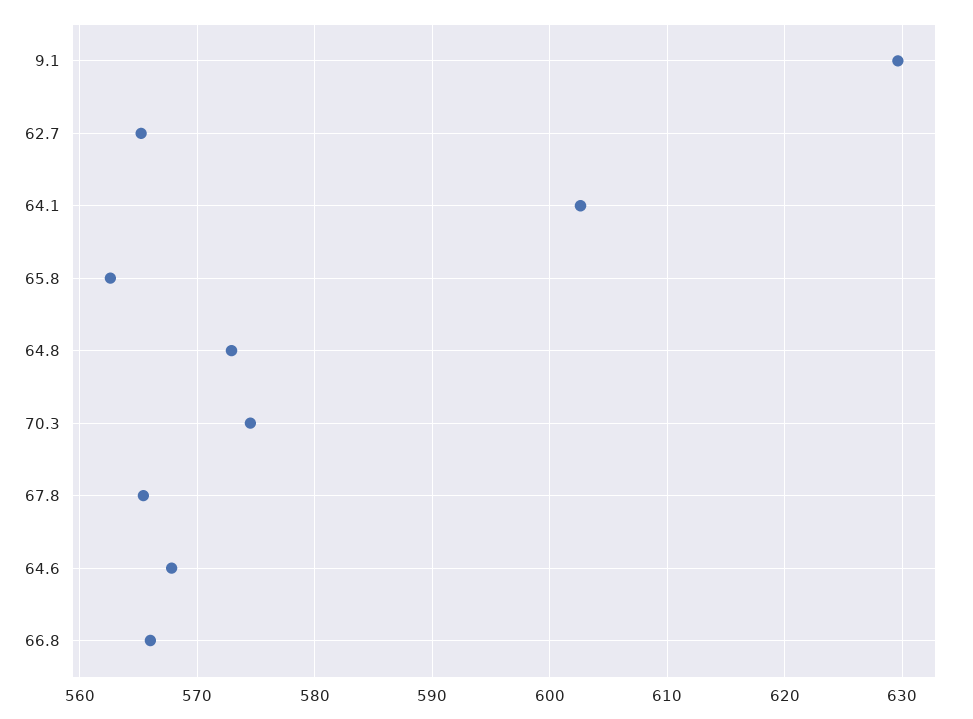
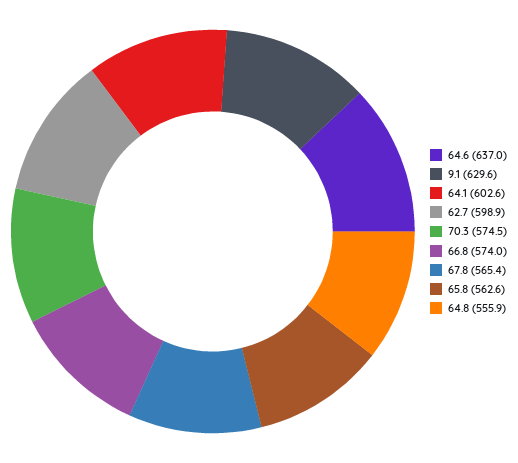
  {
    "9.1": 629.6,
-   "62.7": 565,
+   "62.7": 598.9,
    "64.1": 602.6,
    "65.8": 562.6,
-   "64.8": 573,
+   "64.8": 555.9,
    "70.3": 574.5,
    "67.8": 565.4,
-   "64.6": 568,
+   "64.6": 637,
-   "66.8": 566
+   "66.8": 574
  }

